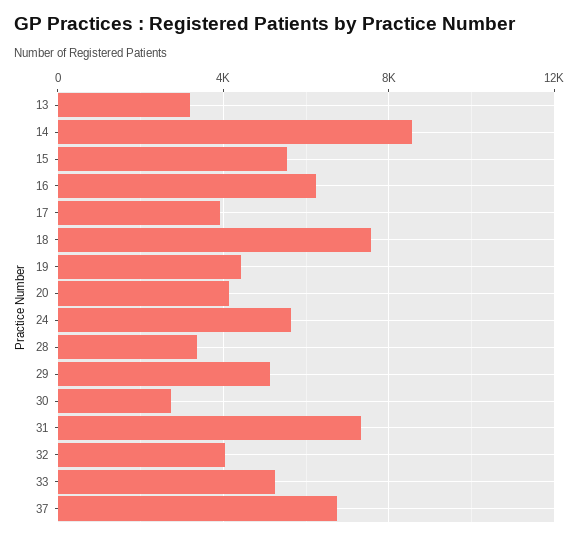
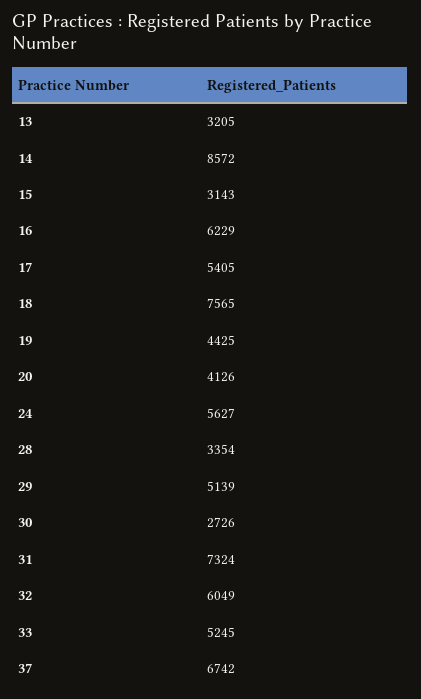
  {
    "13": 3205,
    "14": 8572,
-   "15": 5500,
+   "15": 3143,
    "16": 6229,
-   "17": 4000,
+   "17": 5405,
    "18": 7565,
    "19": 4425,
    "20": 4126,
    "24": 5627,
    "28": 3354,
    "29": 5139,
    "30": 2726,
    "31": 7324,
-   "32": 4000,
+   "32": 6049,
    "33": 5245,
    "37": 6742
  }

